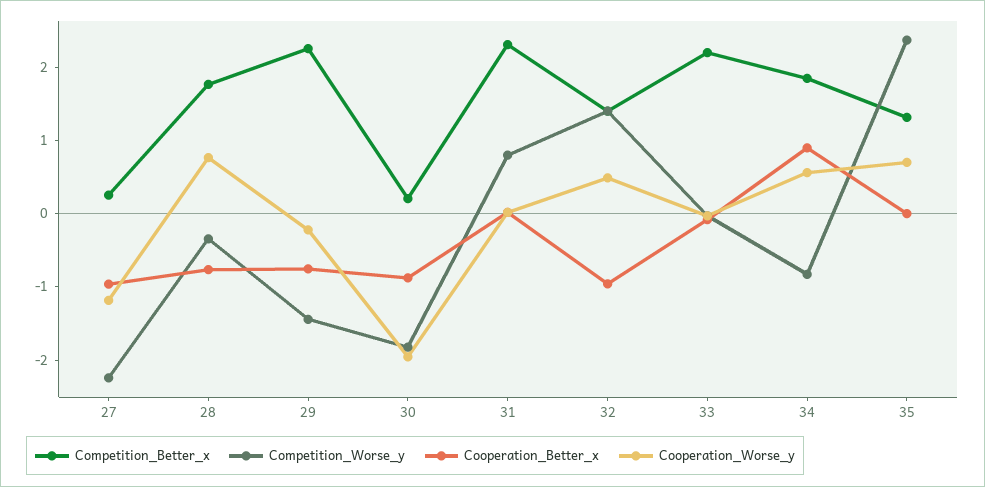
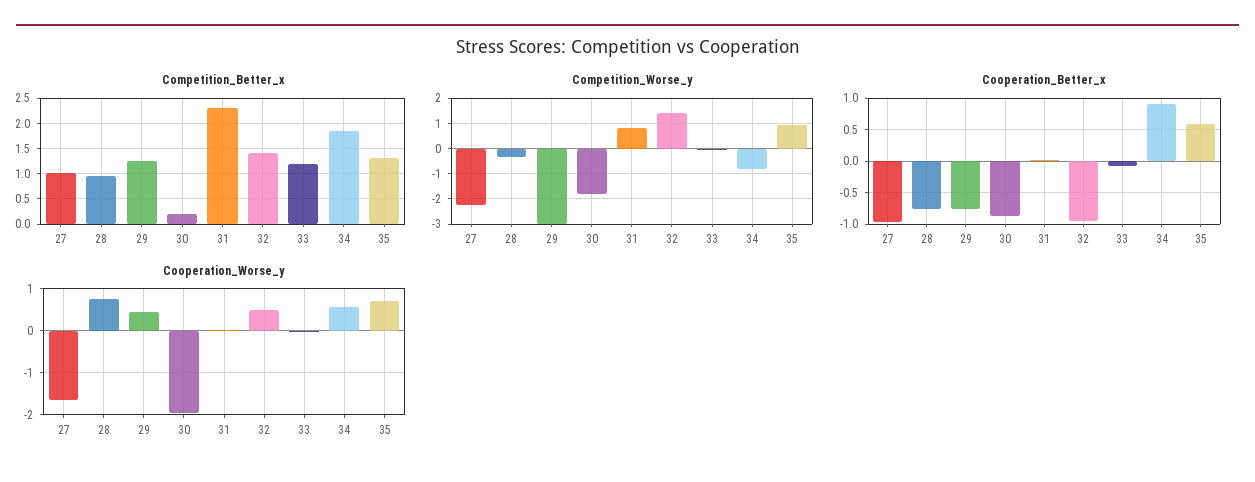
  {
    "Competition_Better_x": {
-     "27": 0.2,
+     "27": 1,
-     "28": 1.8,
+     "28": 1,
-     "29": 2.2,
+     "29": 1.25,
      "30": 0.2,
      "31": 2.4,
      "32": 1.4,
-     "33": 2.2,
+     "33": 1.25,
      "34": 1.8,
      "35": 1.4
    },
    "Competition_Worse_y": {
      "27": -2.2,
      "28": -0.4,
-     "29": -1.4,
+     "29": -3,
      "30": -1.8,
      "31": 0.8,
      "32": 1.4,
      "33": 0,
      "34": -0.8,
-     "35": 2.4
+     "35": 1
    },
    "Cooperation_Better_x": {
      "27": -1,
      "28": -0.8,
      "29": -0.8,
      "30": -0.9,
      "31": 0,
      "32": -1,
      "33": -0.1,
      "34": 0.9,
-     "35": 0
+     "35": 0.6
    },
    "Cooperation_Worse_y": {
-     "27": -1.2,
+     "27": -1.6,
      "28": 0.8,
-     "29": -0.2,
+     "29": 0.4,
      "30": -2,
      "31": 0,
      "32": 0.4,
      "33": 0,
      "34": 0.6,
      "35": 0.8
    }
  }

